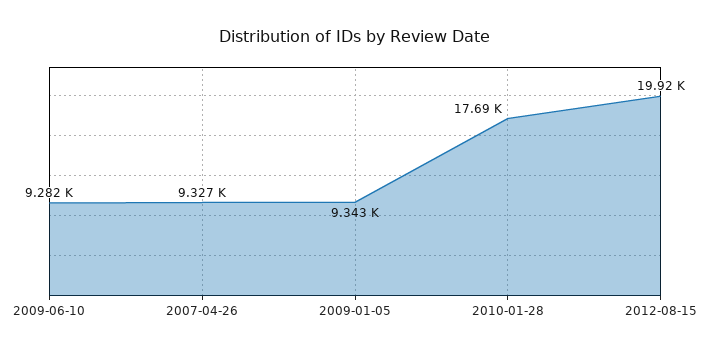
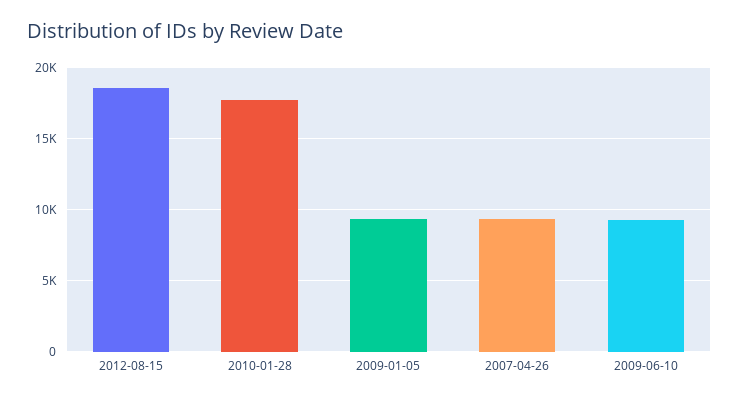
  {
    "2009-06-10": 9282,
    "2007-04-26": 9327,
    "2009-01-05": 9343,
    "2010-01-28": 17690,
-   "2012-08-15": 19920
+   "2012-08-15": 18500
  }

